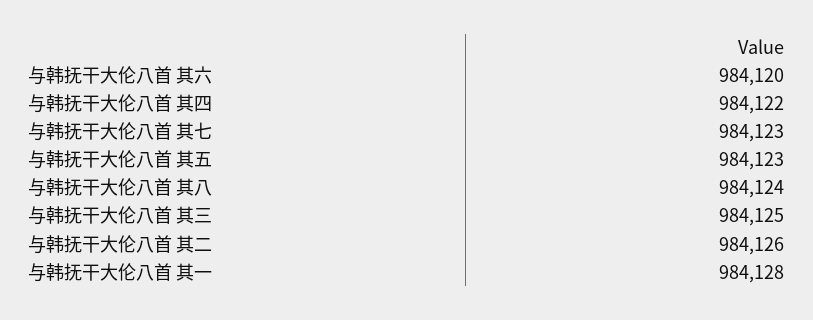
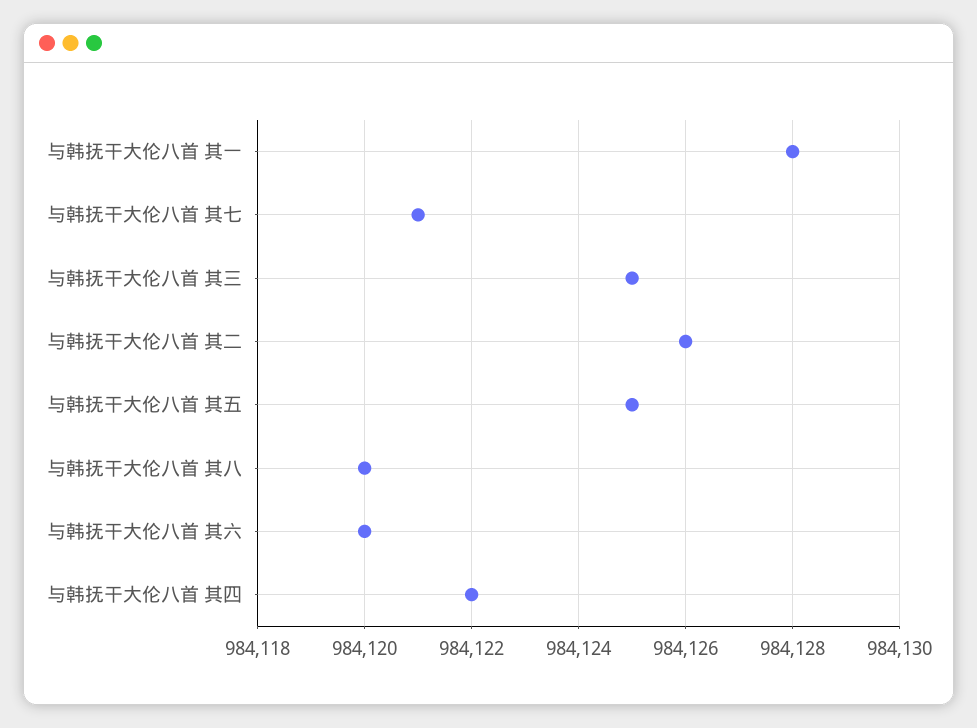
  {
    "与韩抚干大伦八首 其六": 984120,
    "与韩抚干大伦八首 其四": 984122,
-   "与韩抚干大伦八首 其七": 984123,
+   "与韩抚干大伦八首 其七": 984121,
-   "与韩抚干大伦八首 其五": 984123,
+   "与韩抚干大伦八首 其五": 984125,
-   "与韩抚干大伦八首 其八": 984124,
+   "与韩抚干大伦八首 其八": 984120,
    "与韩抚干大伦八首 其三": 984125,
    "与韩抚干大伦八首 其二": 984126,
    "与韩抚干大伦八首 其一": 984128
  }

